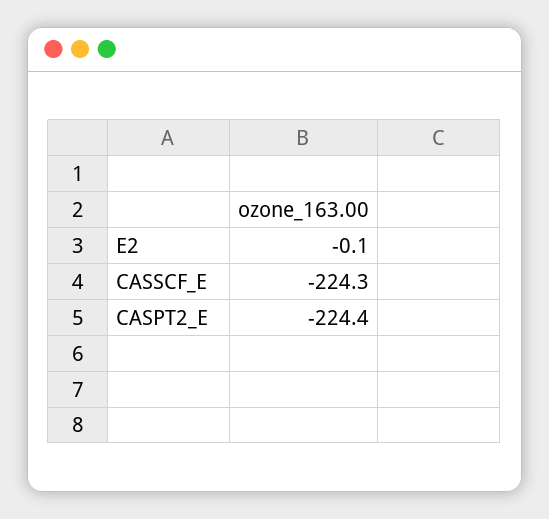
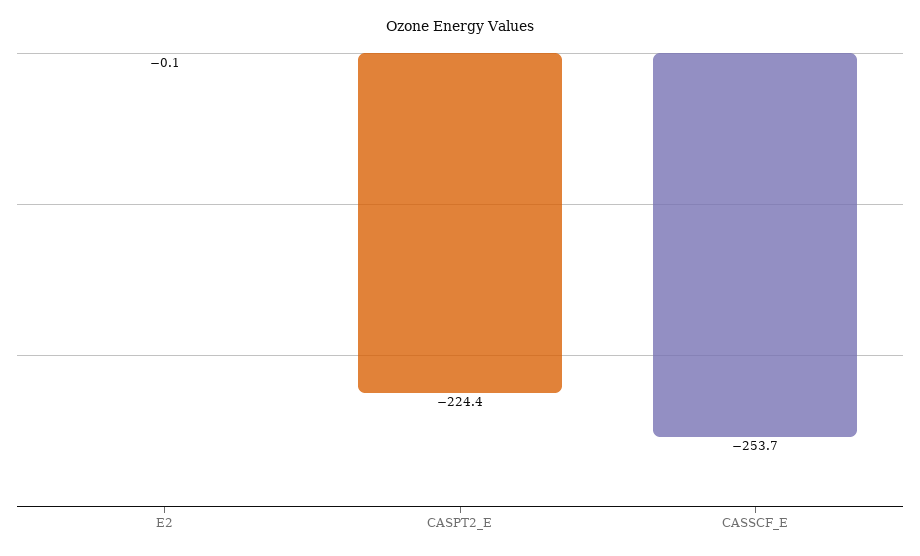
  {
    "E2": -0.1,
-   "CASSCF_E": -224.3,
+   "CASSCF_E": -253.7,
    "CASPT2_E": -224.4
  }

